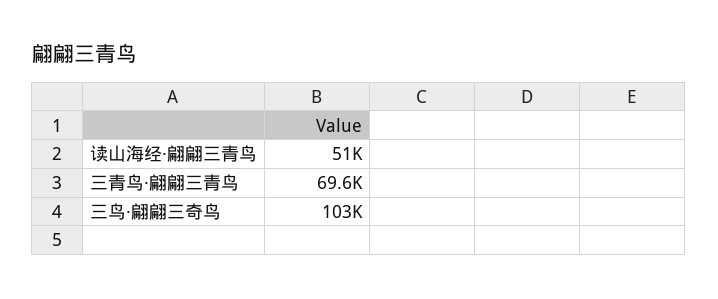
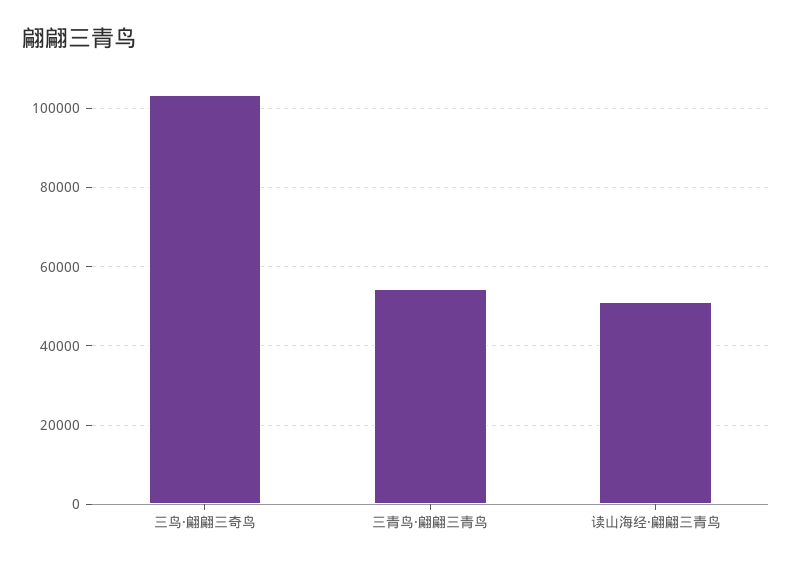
  {
    "读山海经·翩翩三青鸟": 51000,
-   "三青鸟·翩翩三青鸟": 69600,
+   "三青鸟·翩翩三青鸟": 54000,
    "三鸟·翩翩三奇鸟": 103000
  }

